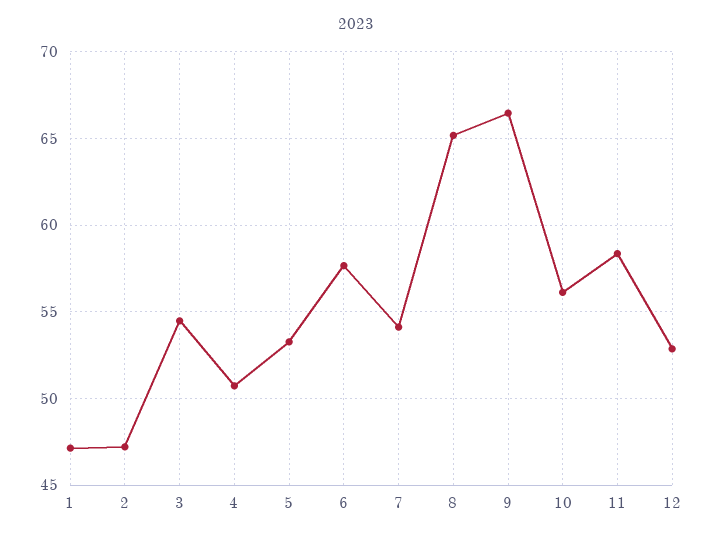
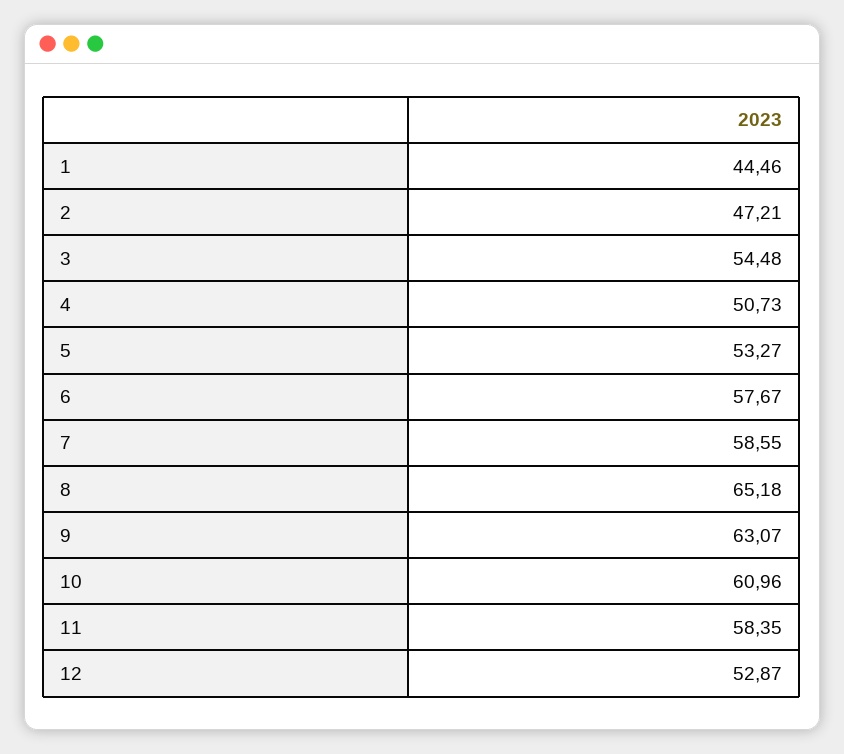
  {
-   "1": 47,
+   "1": 44.46,
    "2": 47.21,
    "3": 54.48,
    "4": 50.73,
    "5": 53.27,
    "6": 57.67,
-   "7": 54,
+   "7": 58.55,
    "8": 65.18,
-   "9": 66.5,
+   "9": 63.07,
-   "10": 56,
+   "10": 60.96,
    "11": 58.35,
    "12": 52.87
  }

